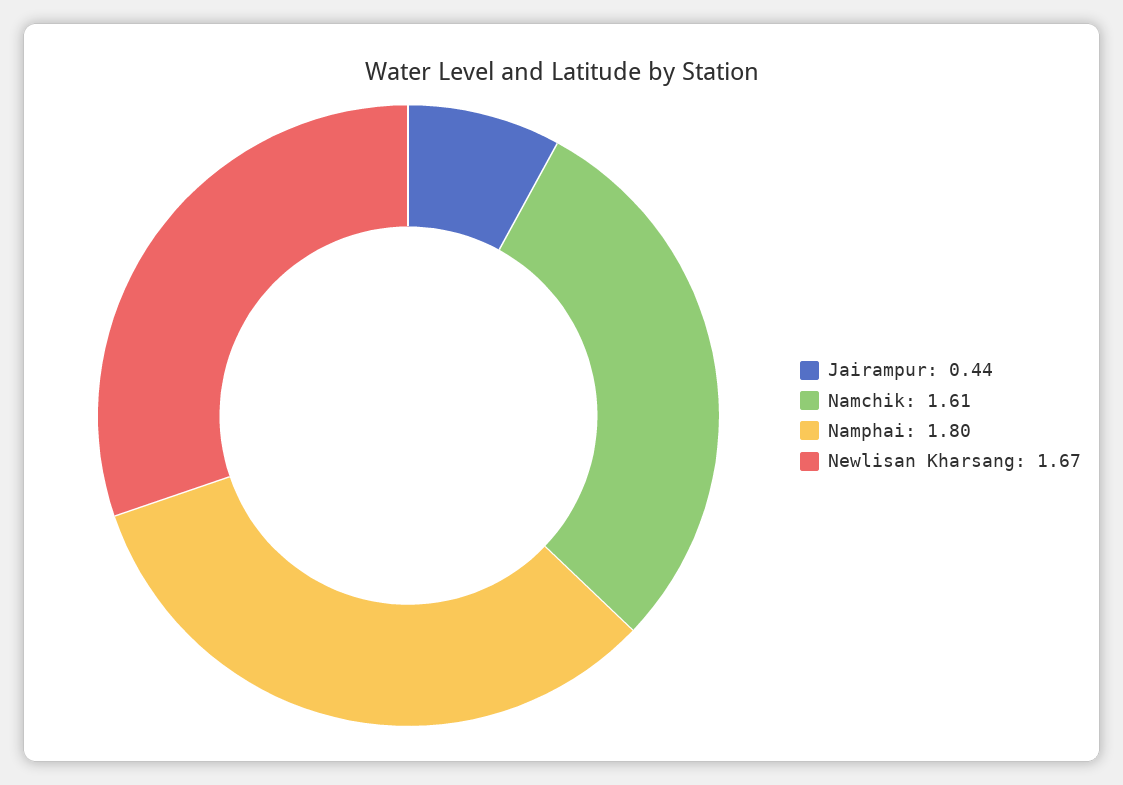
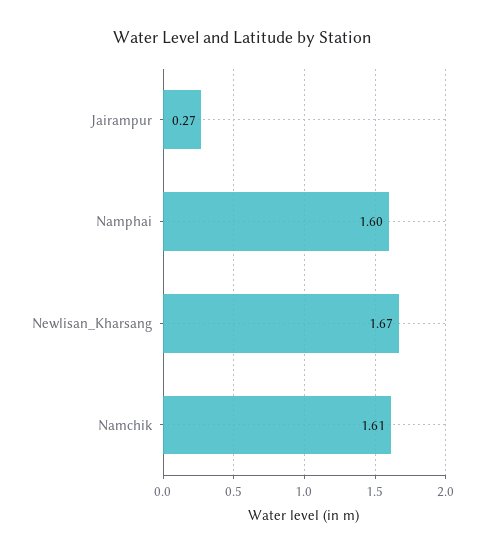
  {
-   "Jairampur": 0.44,
+   "Jairampur": 0.27,
    "Namchik": 1.61,
-   "Namphai": 1.8,
+   "Namphai": 1.6,
    "Newlisan Kharsang": 1.67
  }

